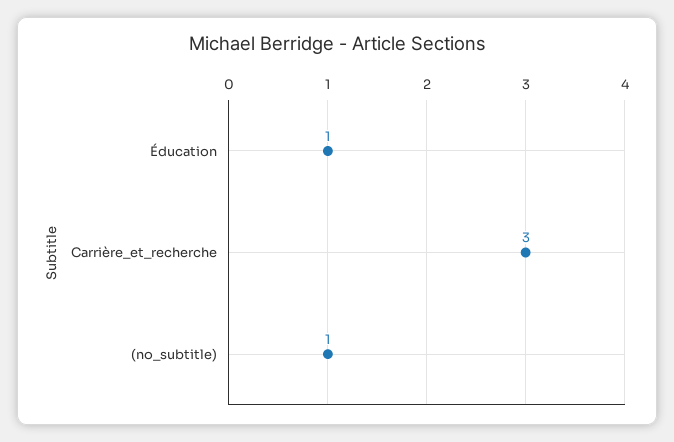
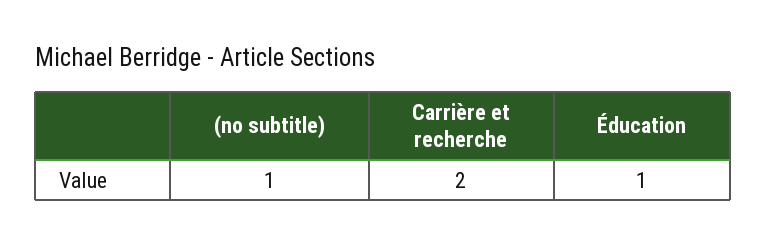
  {
    "Éducation": 1,
-   "Carrière_et_recherche": 3,
+   "Carrière_et_recherche": 2,
    "(no_subtitle)": 1
  }

